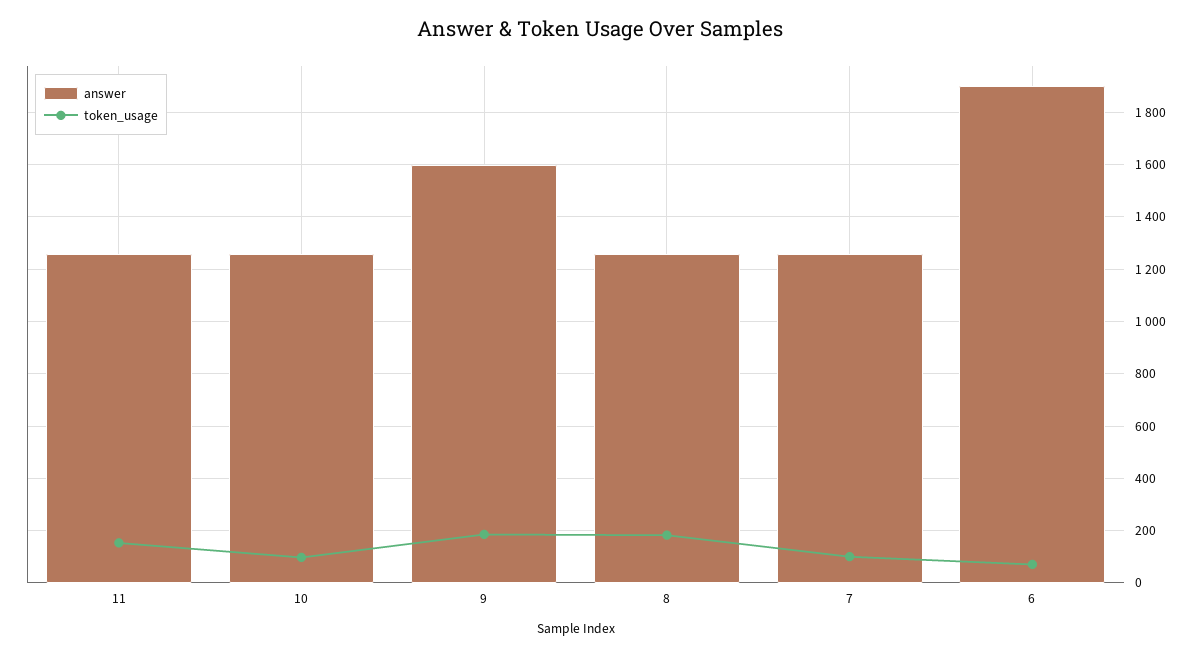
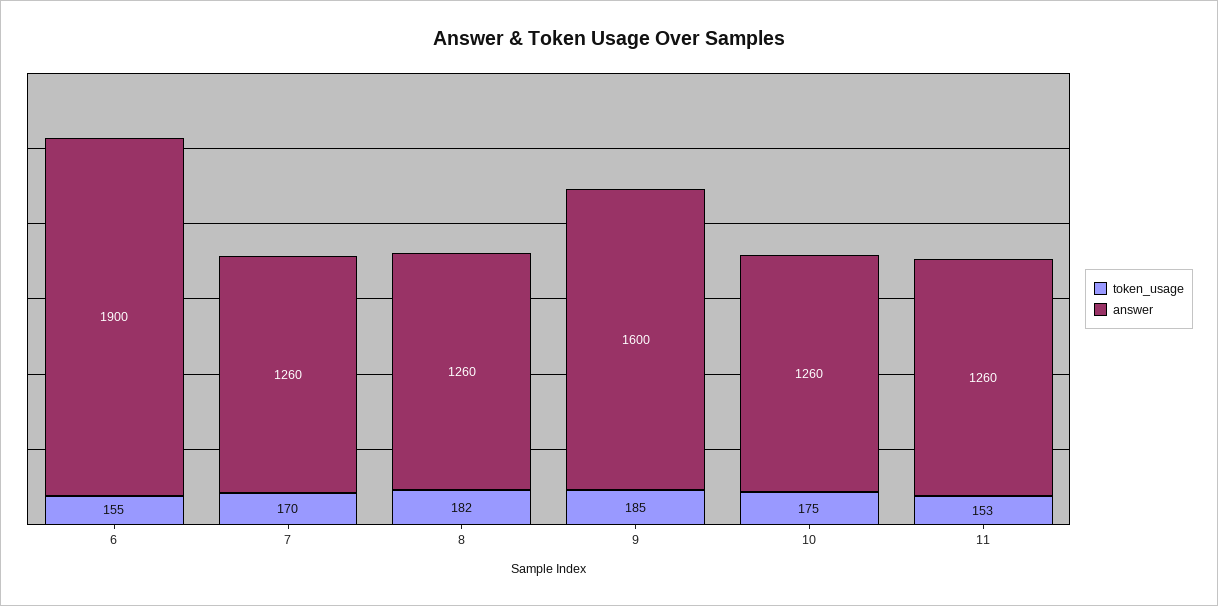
  {
    "answer": {
      "11": 1260,
      "10": 1260,
      "9": 1600,
      "8": 1260,
      "7": 1260,
      "6": 1900
    },
    "token_usage": {
      "11": 153,
-     "10": 100,
+     "10": 175,
      "9": 185,
      "8": 182,
-     "7": 100,
+     "7": 170,
-     "6": 75
+     "6": 155
    }
  }

